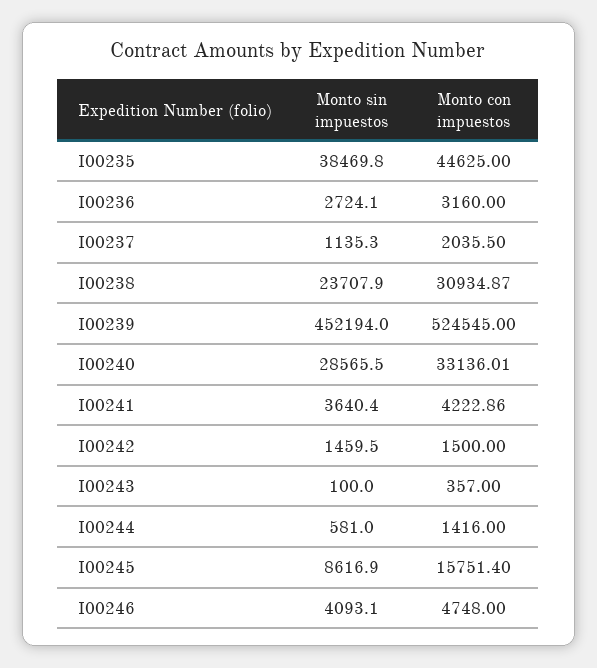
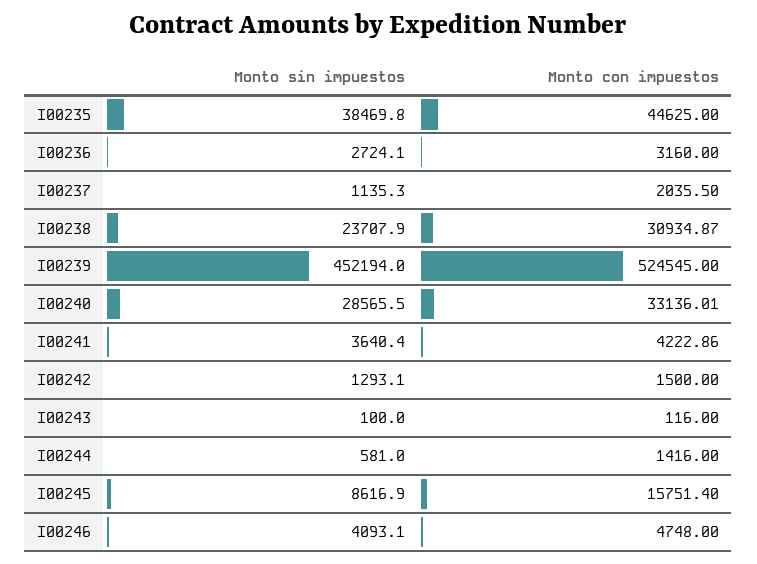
  {
    "Monto sin impuestos": {
      "I00235": 38469.8,
      "I00236": 2724.1,
      "I00237": 1135.3,
      "I00238": 23707.9,
      "I00239": 452194,
      "I00240": 28565.5,
      "I00241": 3640.4,
-     "I00242": 1459.5,
+     "I00242": 1293.1,
      "I00243": 100,
      "I00244": 581,
      "I00245": 8616.9,
      "I00246": 4093.1
    },
    "Monto con impuestos": {
      "I00235": 44625,
      "I00236": 3160,
      "I00237": 2035.5,
      "I00238": 30934.87,
      "I00239": 524545,
      "I00240": 33136.01,
      "I00241": 4222.86,
      "I00242": 1500,
-     "I00243": 357,
+     "I00243": 116,
      "I00244": 1416,
      "I00245": 15751.4,
      "I00246": 4748
    }
  }

